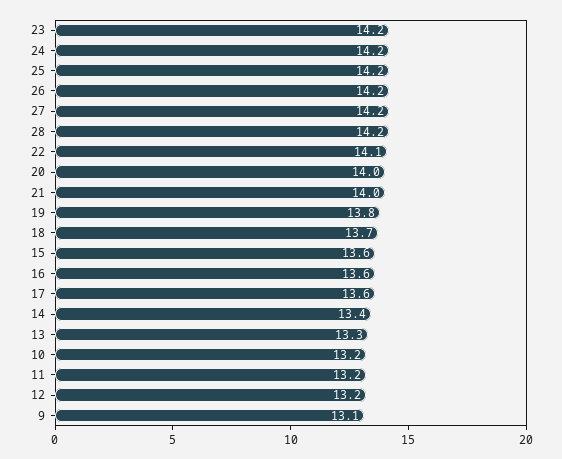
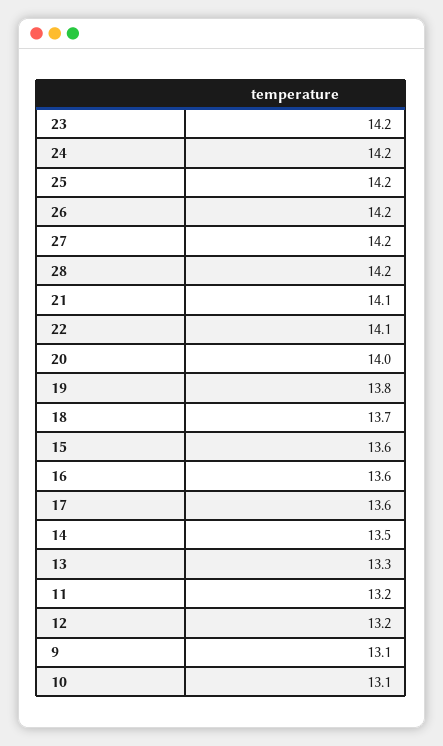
  {
    "23": 14.2,
    "24": 14.2,
    "25": 14.2,
    "26": 14.2,
    "27": 14.2,
    "28": 14.2,
    "22": 14.1,
    "20": 14,
-   "21": 14,
+   "21": 14.1,
    "19": 13.8,
    "18": 13.7,
    "15": 13.6,
    "16": 13.6,
    "17": 13.6,
-   "14": 13.4,
+   "14": 13.5,
    "13": 13.3,
-   "10": 13.2,
+   "10": 13.1,
    "11": 13.2,
    "12": 13.2,
    "9": 13.1
  }

